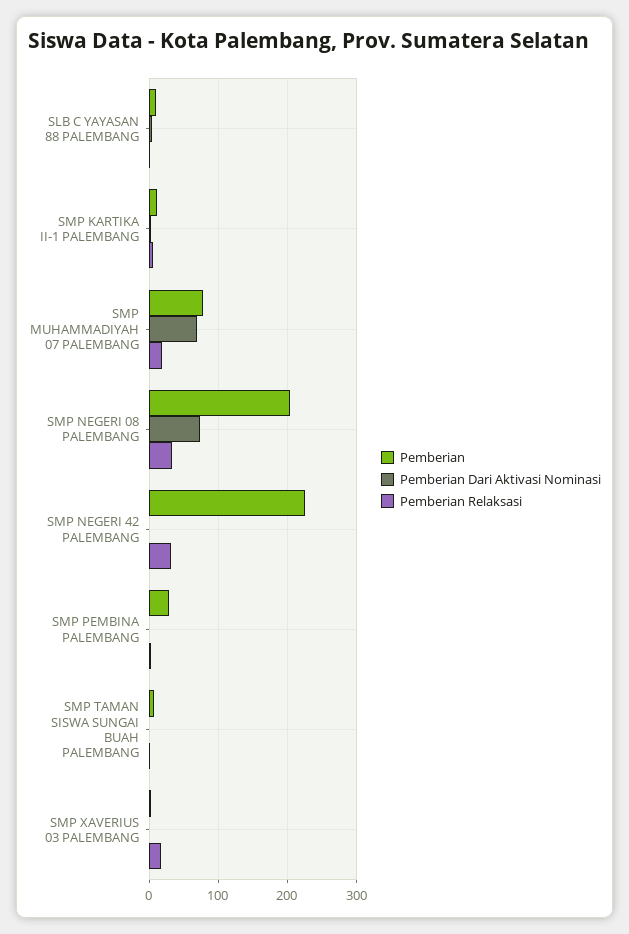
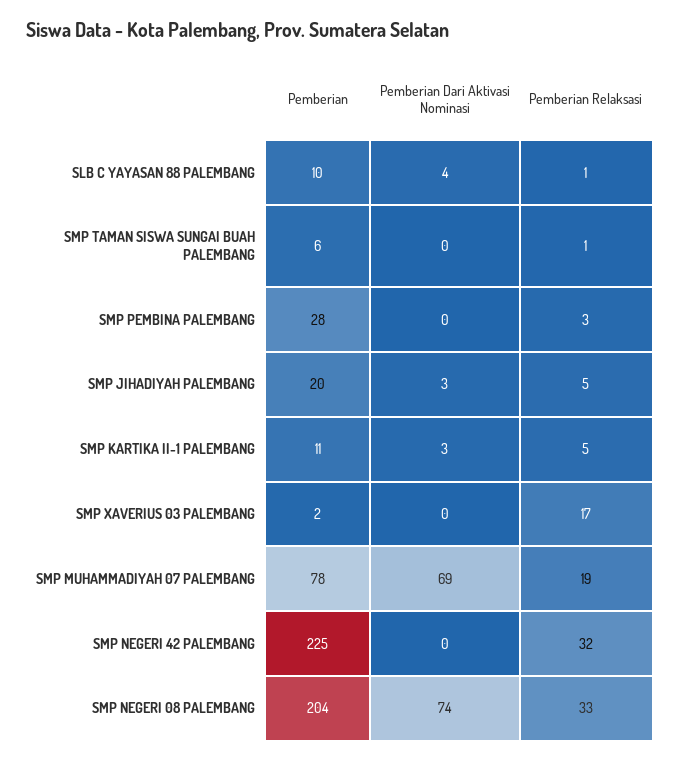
  {
    "Pemberian": {
      "SLB C YAYASAN 88 PALEMBANG": 10,
      "SMP KARTIKA II-1 PALEMBANG": 11,
      "SMP MUHAMMADIYAH 07 PALEMBANG": 78,
      "SMP NEGERI 08 PALEMBANG": 204,
      "SMP NEGERI 42 PALEMBANG": 225,
      "SMP PEMBINA PALEMBANG": 28,
      "SMP TAMAN SISWA SUNGAI BUAH PALEMBANG": 6,
-     "SMP XAVERIUS 03 PALEMBANG": 2
+     "SMP XAVERIUS 03 PALEMBANG": 2,
+     "SMP JIHADIYAH PALEMBANG": 20
    },
    "Pemberian Dari Aktivasi Nominasi": {
      "SLB C YAYASAN 88 PALEMBANG": 4,
      "SMP KARTIKA II-1 PALEMBANG": 3,
      "SMP MUHAMMADIYAH 07 PALEMBANG": 69,
      "SMP NEGERI 08 PALEMBANG": 74,
      "SMP NEGERI 42 PALEMBANG": 0,
      "SMP PEMBINA PALEMBANG": 0,
      "SMP TAMAN SISWA SUNGAI BUAH PALEMBANG": 0,
-     "SMP XAVERIUS 03 PALEMBANG": 0
+     "SMP XAVERIUS 03 PALEMBANG": 0,
+     "SMP JIHADIYAH PALEMBANG": 3
    },
    "Pemberian Relaksasi": {
      "SLB C YAYASAN 88 PALEMBANG": 1,
      "SMP KARTIKA II-1 PALEMBANG": 5,
      "SMP MUHAMMADIYAH 07 PALEMBANG": 19,
      "SMP NEGERI 08 PALEMBANG": 33,
      "SMP NEGERI 42 PALEMBANG": 32,
      "SMP PEMBINA PALEMBANG": 3,
      "SMP TAMAN SISWA SUNGAI BUAH PALEMBANG": 1,
-     "SMP XAVERIUS 03 PALEMBANG": 17
+     "SMP XAVERIUS 03 PALEMBANG": 17,
+     "SMP JIHADIYAH PALEMBANG": 5
    }
  }

